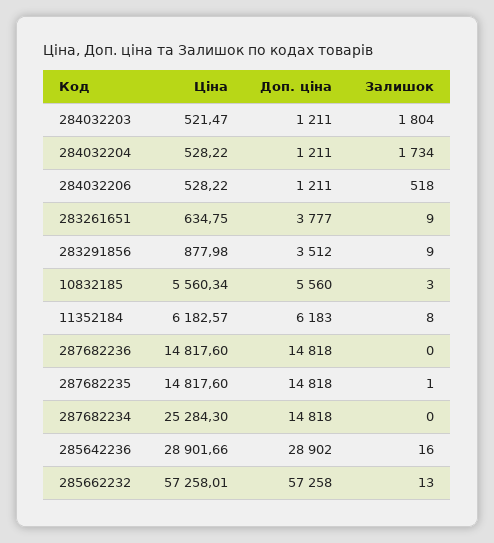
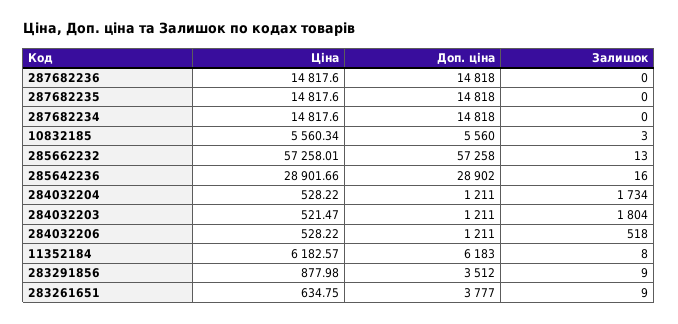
  {
    "Ціна": {
      "284032203": 521.47,
      "284032204": 528.22,
      "284032206": 528.22,
      "283261651": 634.75,
      "283291856": 877.98,
      "10832185": 5560.34,
      "11352184": 6182.57,
      "287682236": 14817.6,
      "287682235": 14817.6,
-     "287682234": 25284.3,
+     "287682234": 14817.6,
      "285642236": 28901.66,
      "285662232": 57258.01
    },
    "Доп. ціна": {
      "284032203": 1211,
      "284032204": 1211,
      "284032206": 1211,
      "283261651": 3777,
      "283291856": 3512,
      "10832185": 5560,
      "11352184": 6183,
      "287682236": 14818,
      "287682235": 14818,
      "287682234": 14818,
      "285642236": 28902,
      "285662232": 57258
    },
    "Залишок": {
      "284032203": 1804,
      "284032204": 1734,
      "284032206": 518,
      "283261651": 9,
      "283291856": 9,
      "10832185": 3,
      "11352184": 8,
      "287682236": 0,
-     "287682235": 1,
+     "287682235": 0,
      "287682234": 0,
      "285642236": 16,
      "285662232": 13
    }
  }

